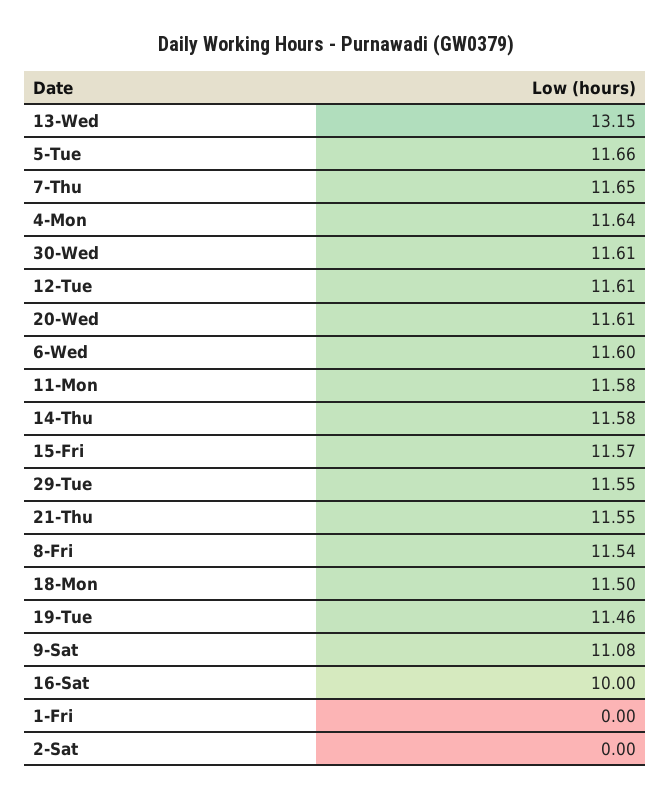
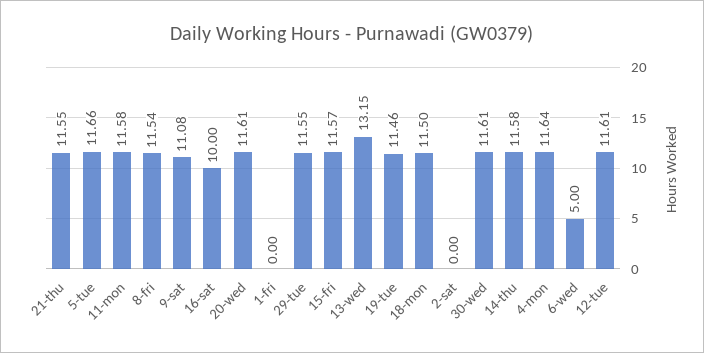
  {
    "13-Wed": 13.15,
    "5-Tue": 11.66,
-   "7-Thu": 11.65,
    "4-Mon": 11.64,
    "30-Wed": 11.61,
    "12-Tue": 11.61,
    "20-Wed": 11.61,
-   "6-Wed": 11.6,
+   "6-Wed": 5,
    "11-Mon": 11.58,
    "14-Thu": 11.58,
    "15-Fri": 11.57,
    "29-Tue": 11.55,
    "21-Thu": 11.55,
    "8-Fri": 11.54,
    "18-Mon": 11.5,
    "19-Tue": 11.46,
    "9-Sat": 11.08,
    "16-Sat": 10,
    "1-Fri": 0,
    "2-Sat": 0
  }

